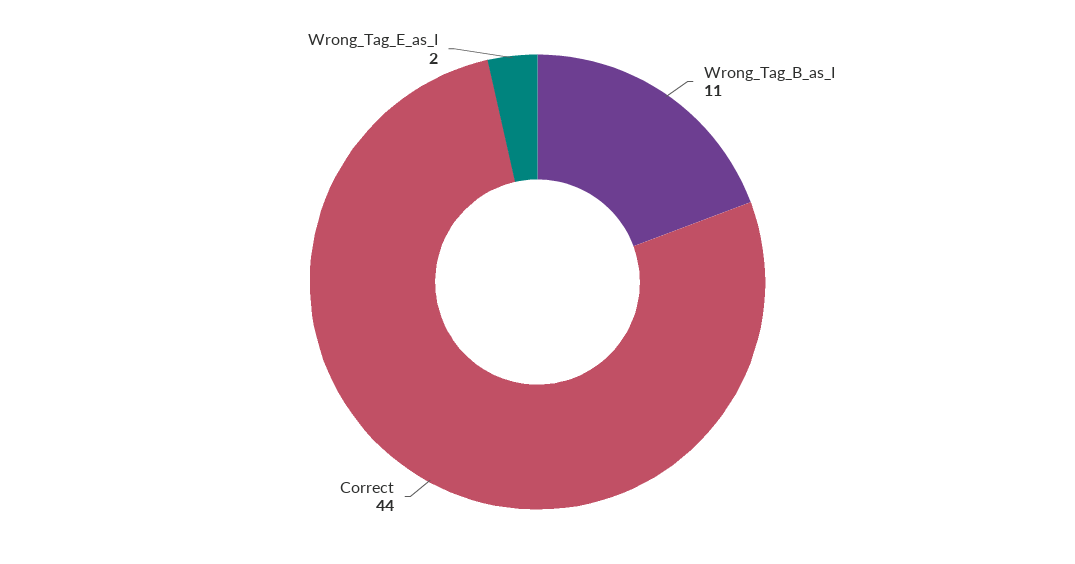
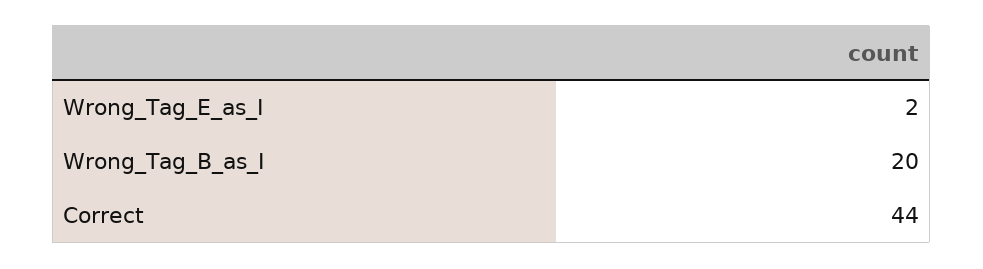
  {
-   "Wrong_Tag_B_as_I": 11,
+   "Wrong_Tag_B_as_I": 20,
    "Correct": 44,
    "Wrong_Tag_E_as_I": 2
  }

